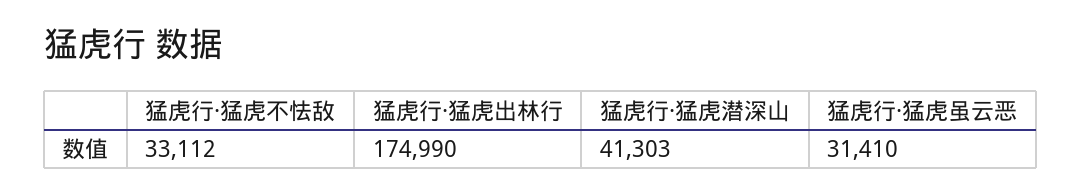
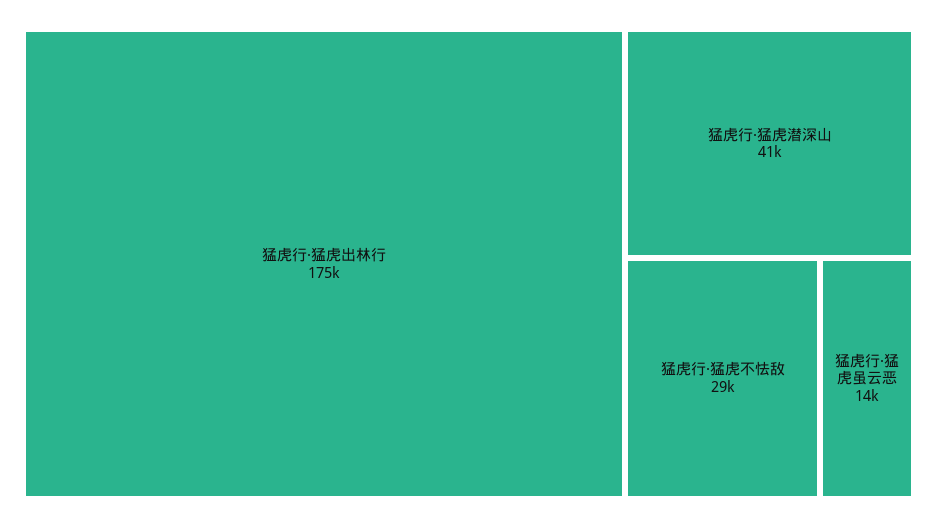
  {
-   "猛虎行·猛虎不怯敌": 33112,
+   "猛虎行·猛虎不怯敌": 29000,
    "猛虎行·猛虎出林行": 174990,
    "猛虎行·猛虎潜深山": 41303,
-   "猛虎行·猛虎虽云恶": 31410
+   "猛虎行·猛虎虽云恶": 14000
  }

